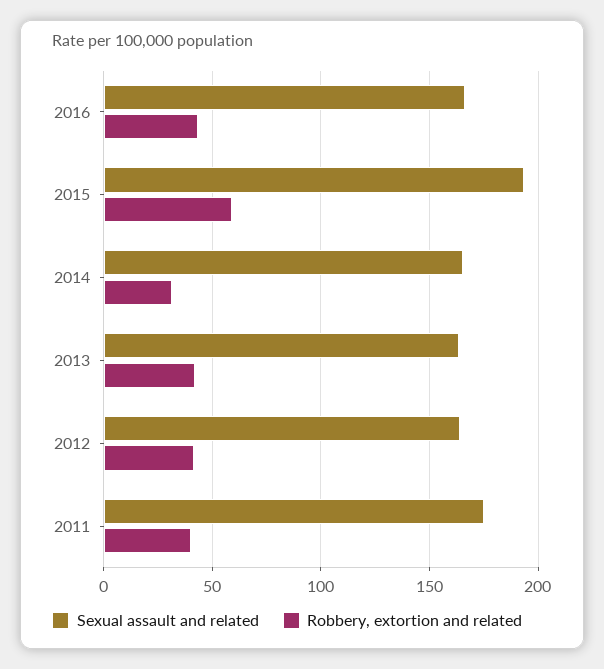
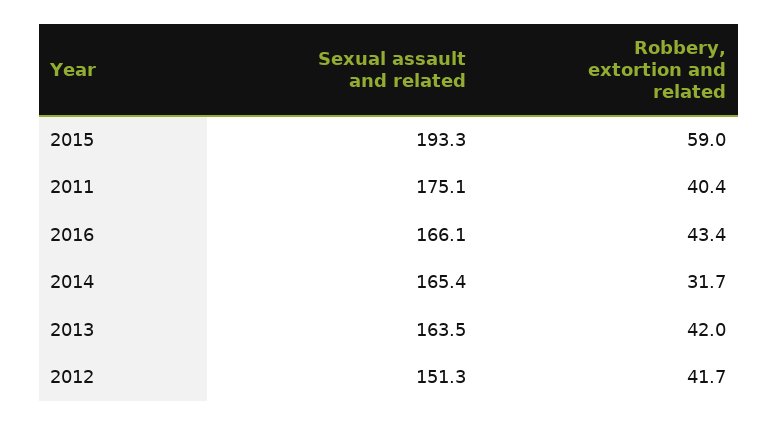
  {
    "Sexual assault and related": {
      "2016": 166.1,
      "2015": 193.3,
      "2014": 165.4,
      "2013": 163.5,
-     "2012": 165,
+     "2012": 151.3,
      "2011": 175.1
    },
    "Robbery, extortion and related": {
      "2016": 43.4,
      "2015": 59,
      "2014": 31.7,
      "2013": 42,
      "2012": 41.7,
      "2011": 40.4
    }
  }

